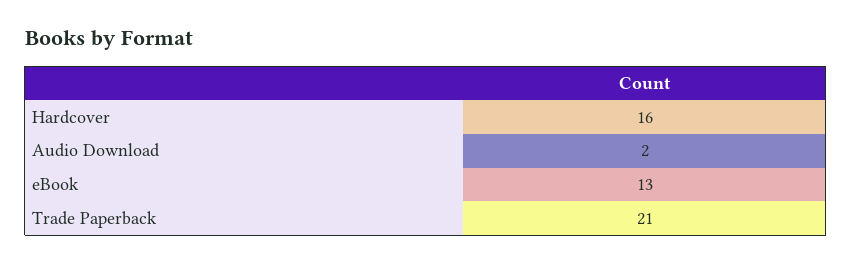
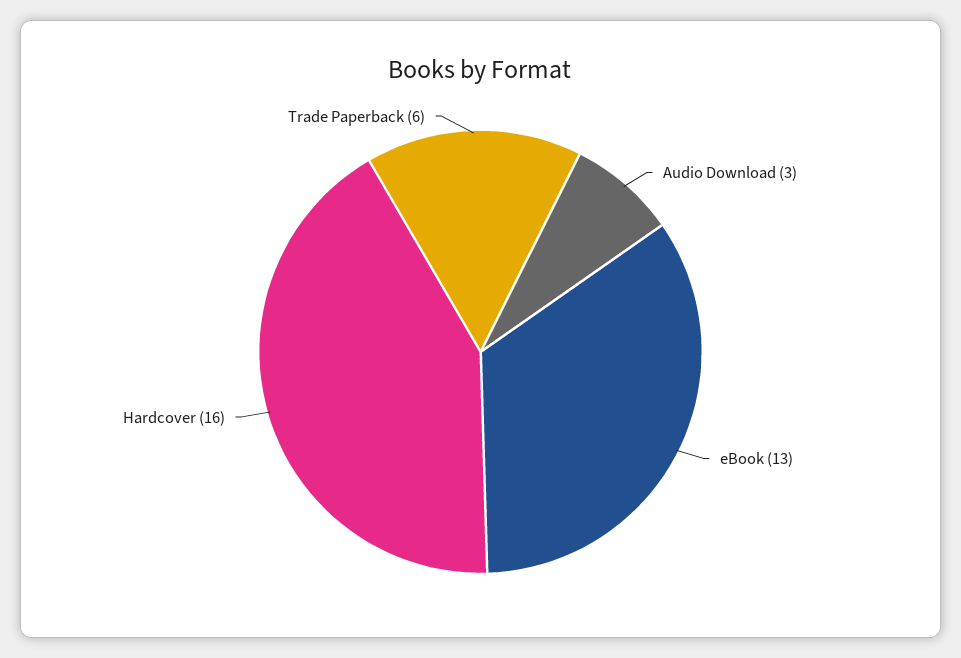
  {
    "Hardcover": 16,
-   "Audio Download": 2,
+   "Audio Download": 3,
    "eBook": 13,
-   "Trade Paperback": 21
+   "Trade Paperback": 6
  }

